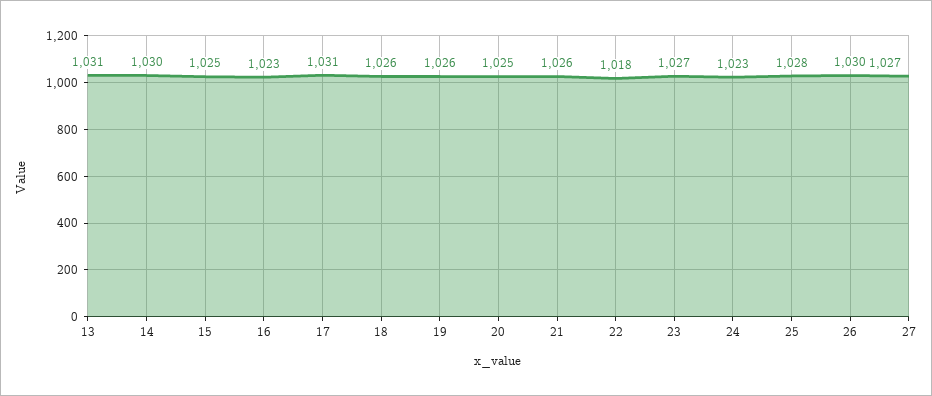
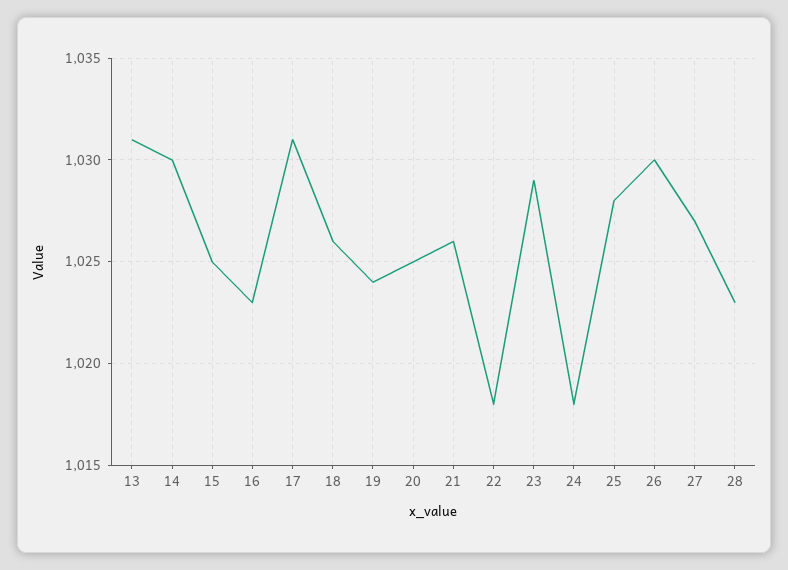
  {
    "13": 1031,
    "14": 1030,
    "15": 1025,
    "16": 1023,
    "17": 1031,
    "18": 1026,
-   "19": 1026,
+   "19": 1024,
    "20": 1025,
    "21": 1026,
    "22": 1018,
-   "23": 1027,
+   "23": 1029,
-   "24": 1023,
+   "24": 1018,
    "25": 1028,
    "26": 1030,
-   "27": 1027
+   "27": 1027,
+   "28": 1023
  }

